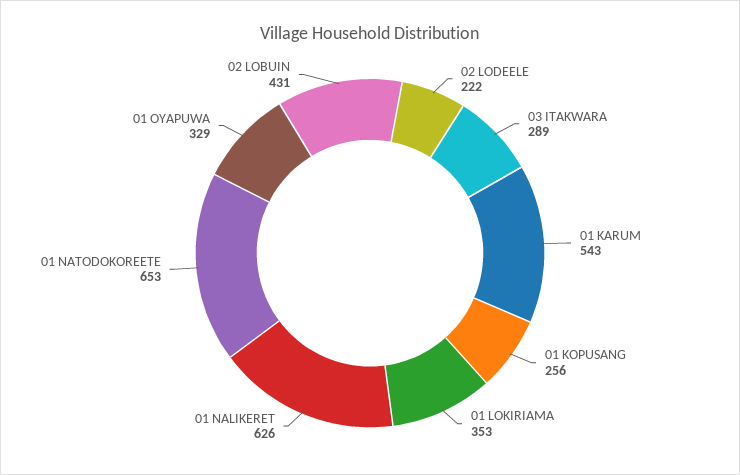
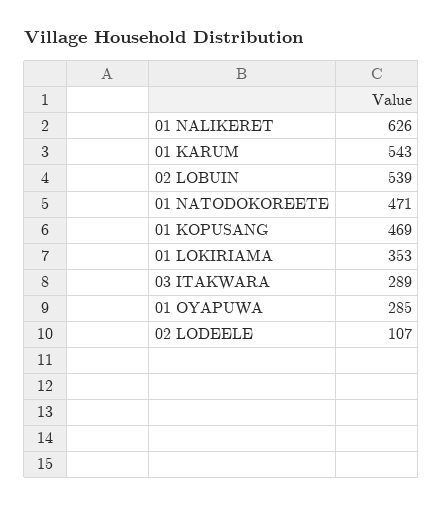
  {
-   "02 LODEELE": 222,
+   "02 LODEELE": 107,
    "03 ITAKWARA": 289,
    "01 KARUM": 543,
-   "01 KOPUSANG": 256,
+   "01 KOPUSANG": 469,
    "01 LOKIRIAMA": 353,
    "01 NALIKERET": 626,
-   "01 NATODOKOREETE": 653,
+   "01 NATODOKOREETE": 471,
-   "01 OYAPUWA": 329,
+   "01 OYAPUWA": 285,
-   "02 LOBUIN": 431
+   "02 LOBUIN": 539
  }

